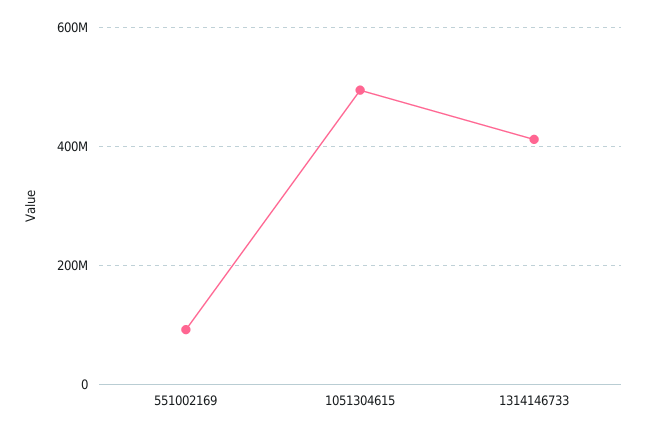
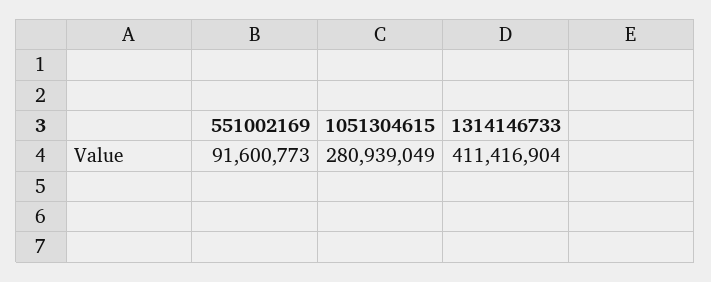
  {
    "551002169": 91600773,
-   "1051304615": 500000000,
+   "1051304615": 280939049,
    "1314146733": 411416904
  }

